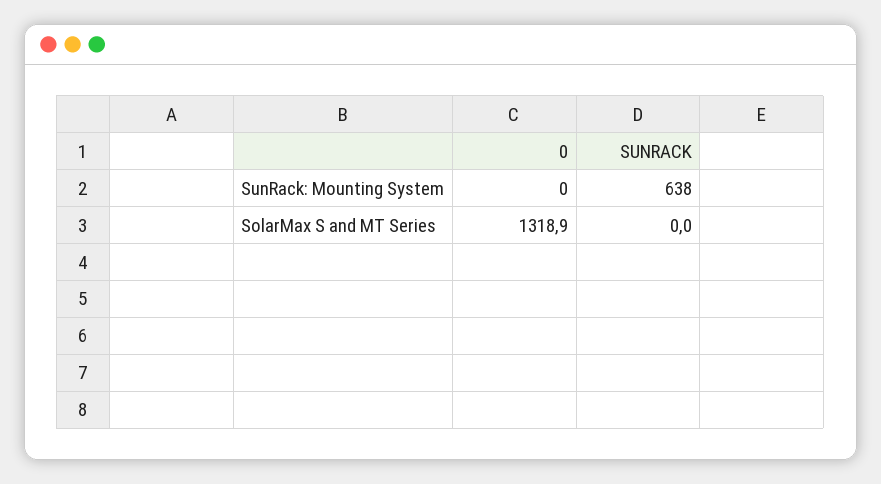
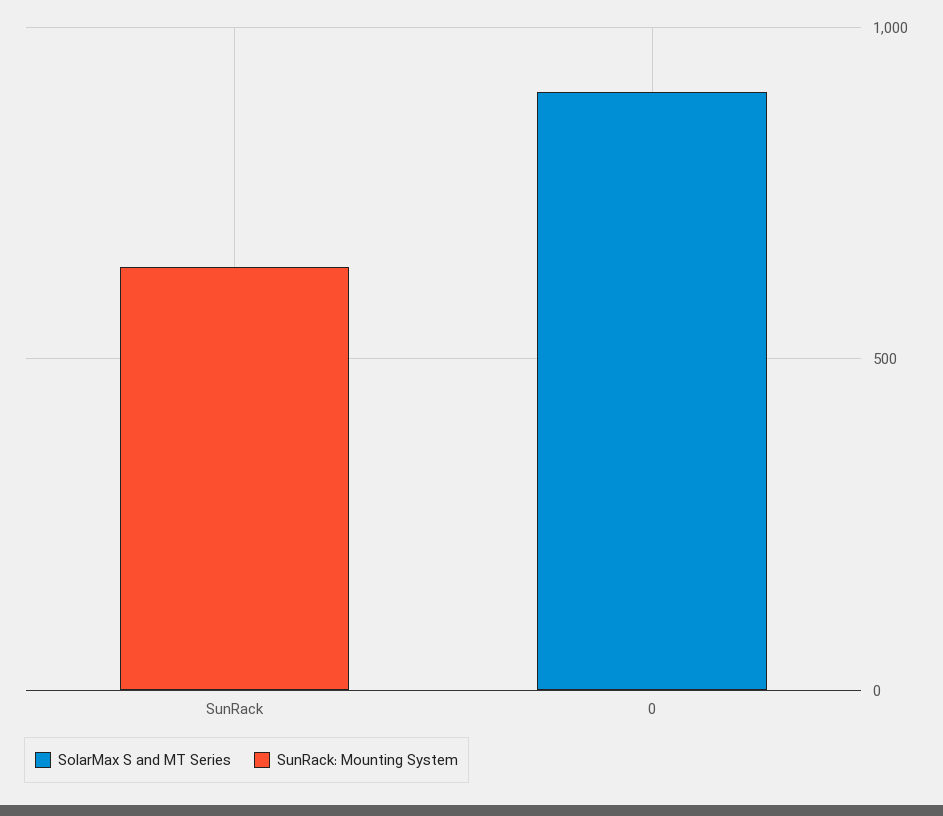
  {
    "SunRack: Mounting System": {
      "0": 0,
      "SUNRACK": 638
    },
    "SolarMax S and MT Series": {
-     "0": 1318.9,
+     "0": 900,
      "SUNRACK": 0
    }
  }

